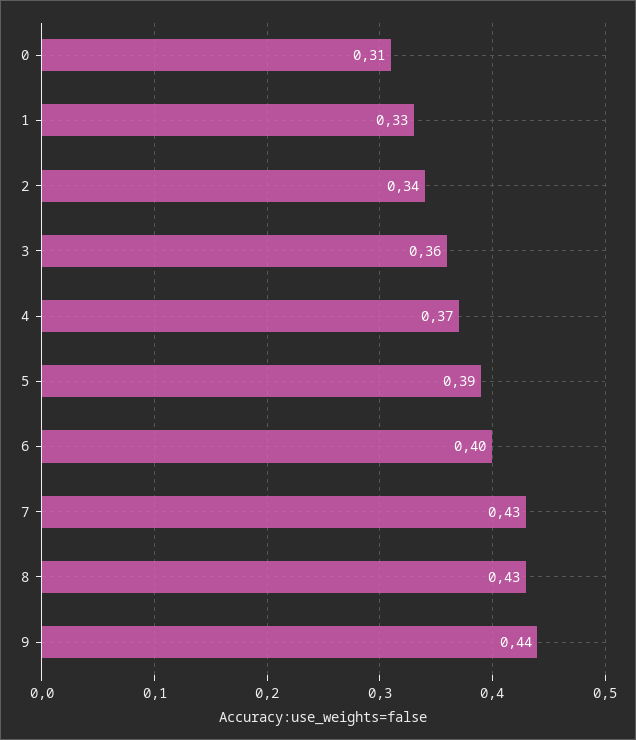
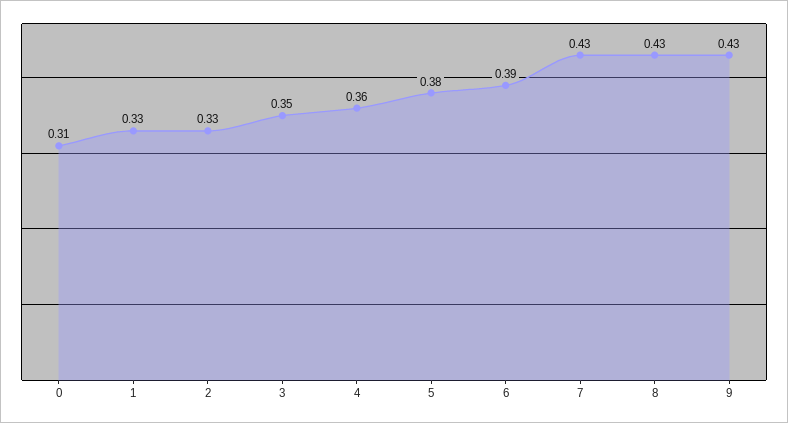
  {
    "0": 0.31,
    "1": 0.33,
-   "2": 0.34,
+   "2": 0.33,
-   "3": 0.36,
+   "3": 0.35,
-   "4": 0.37,
+   "4": 0.36,
-   "5": 0.39,
+   "5": 0.38,
-   "6": 0.4,
+   "6": 0.39,
    "7": 0.43,
    "8": 0.43,
-   "9": 0.44
+   "9": 0.43
  }

